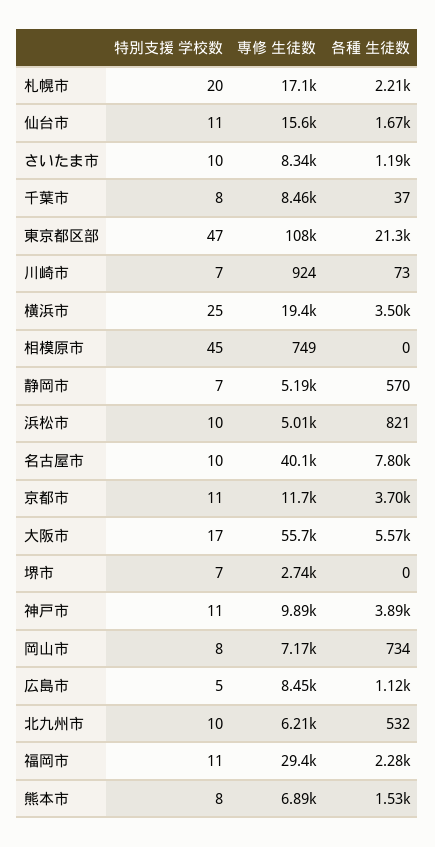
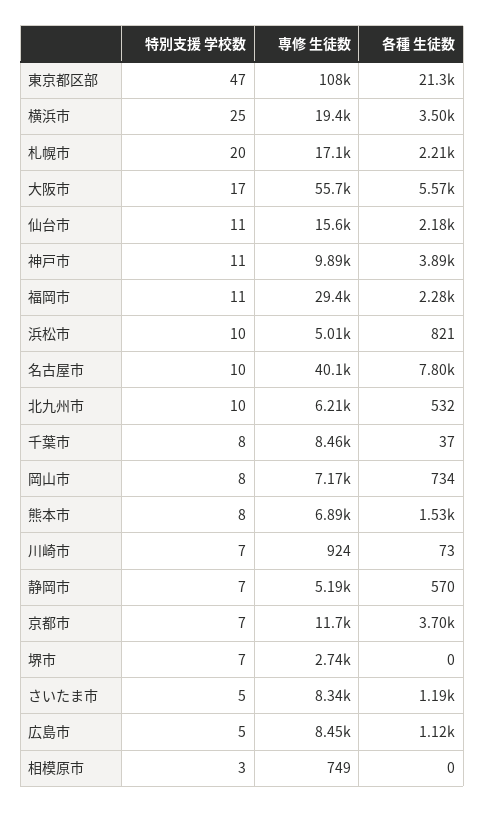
  {
    "特別支援 学校数": {
      "札幌市": 20,
      "仙台市": 11,
-     "さいたま市": 10,
+     "さいたま市": 5,
      "千葉市": 8,
      "東京都区部": 47,
      "川崎市": 7,
      "横浜市": 25,
-     "相模原市": 45,
+     "相模原市": 3,
      "静岡市": 7,
      "浜松市": 10,
      "名古屋市": 10,
-     "京都市": 11,
+     "京都市": 7,
      "大阪市": 17,
      "堺市": 7,
      "神戸市": 11,
      "岡山市": 8,
      "広島市": 5,
      "北九州市": 10,
      "福岡市": 11,
      "熊本市": 8
    },
    "専修 生徒数": {
      "札幌市": 17100,
      "仙台市": 15600,
      "さいたま市": 8340,
      "千葉市": 8460,
      "東京都区部": 108000,
      "川崎市": 924,
      "横浜市": 19400,
      "相模原市": 749,
      "静岡市": 5190,
      "浜松市": 5010,
      "名古屋市": 40100,
      "京都市": 11700,
      "大阪市": 55700,
      "堺市": 2740,
      "神戸市": 9890,
      "岡山市": 7170,
      "広島市": 8450,
      "北九州市": 6210,
      "福岡市": 29400,
      "熊本市": 6890
    },
    "各種 生徒数": {
      "札幌市": 2210,
-     "仙台市": 1670,
+     "仙台市": 2180,
      "さいたま市": 1190,
      "千葉市": 37,
      "東京都区部": 21300,
      "川崎市": 73,
      "横浜市": 3500,
      "相模原市": 0,
      "静岡市": 570,
      "浜松市": 821,
      "名古屋市": 7800,
      "京都市": 3700,
      "大阪市": 5570,
      "堺市": 0,
      "神戸市": 3890,
      "岡山市": 734,
      "広島市": 1120,
      "北九州市": 532,
      "福岡市": 2280,
      "熊本市": 1530
    }
  }

